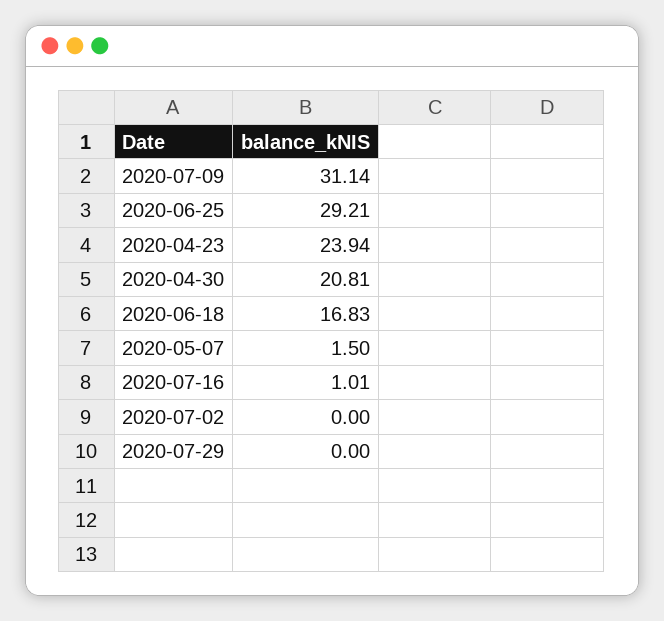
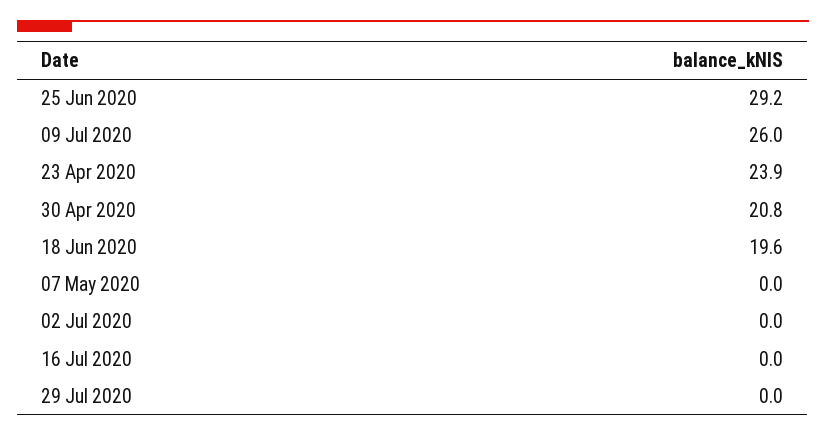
  {
-   "2020-07-09": 31.14,
+   "2020-07-09": 26,
    "2020-06-25": 29.21,
    "2020-04-23": 23.94,
    "2020-04-30": 20.81,
-   "2020-06-18": 16.83,
+   "2020-06-18": 19.6,
-   "2020-05-07": 1.5,
+   "2020-05-07": 0,
-   "2020-07-16": 1.01,
+   "2020-07-16": 0,
    "2020-07-02": 0,
    "2020-07-29": 0
  }

